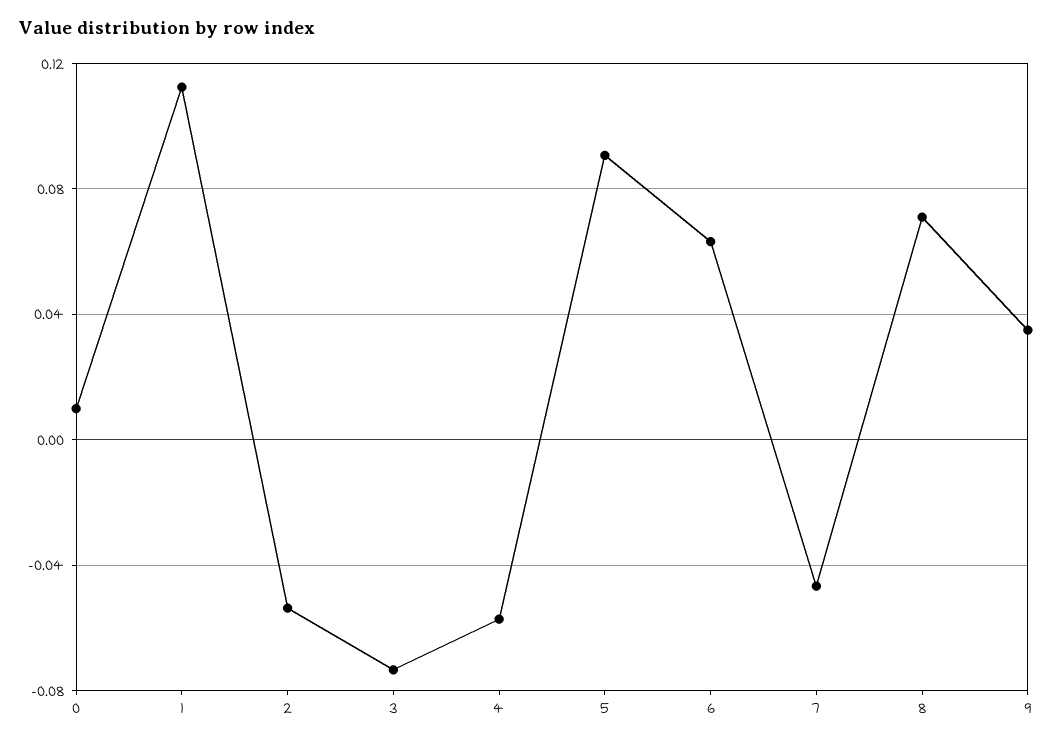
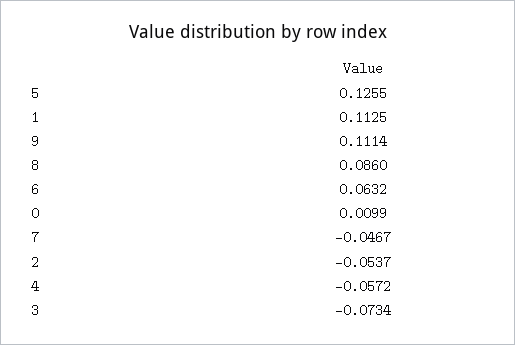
  {
    "0": 0.0099,
    "1": 0.1125,
    "2": -0.0537,
    "3": -0.0734,
    "4": -0.0572,
-   "5": 0.09,
+   "5": 0.1255,
    "6": 0.0632,
    "7": -0.0467,
-   "8": 0.07,
+   "8": 0.086,
-   "9": 0.035
+   "9": 0.1114
  }

